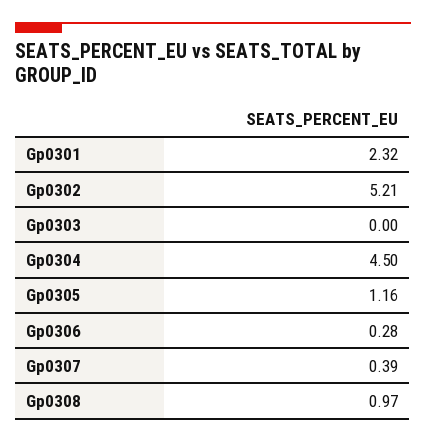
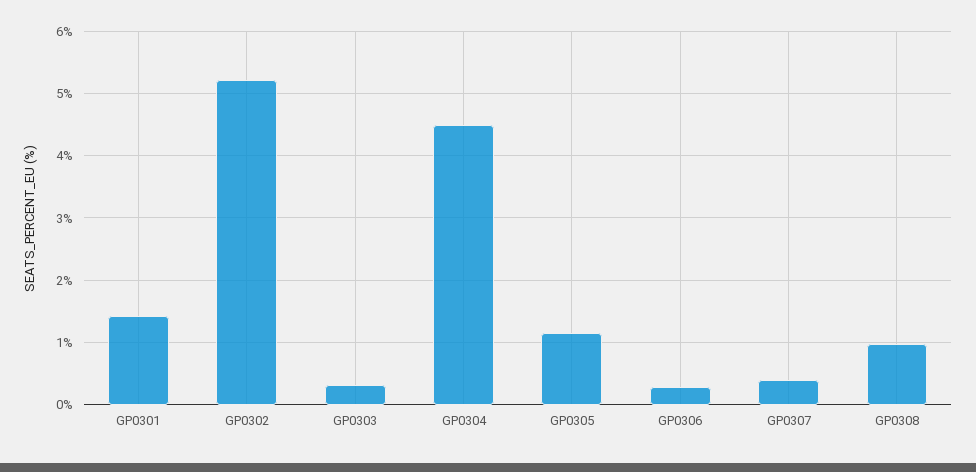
  {
-   "Gp0301": 2.32,
+   "Gp0301": 1.4,
    "Gp0302": 5.21,
-   "Gp0303": 0,
+   "Gp0303": 0.3,
    "Gp0304": 4.5,
    "Gp0305": 1.16,
    "Gp0306": 0.28,
    "Gp0307": 0.39,
    "Gp0308": 0.97
  }

